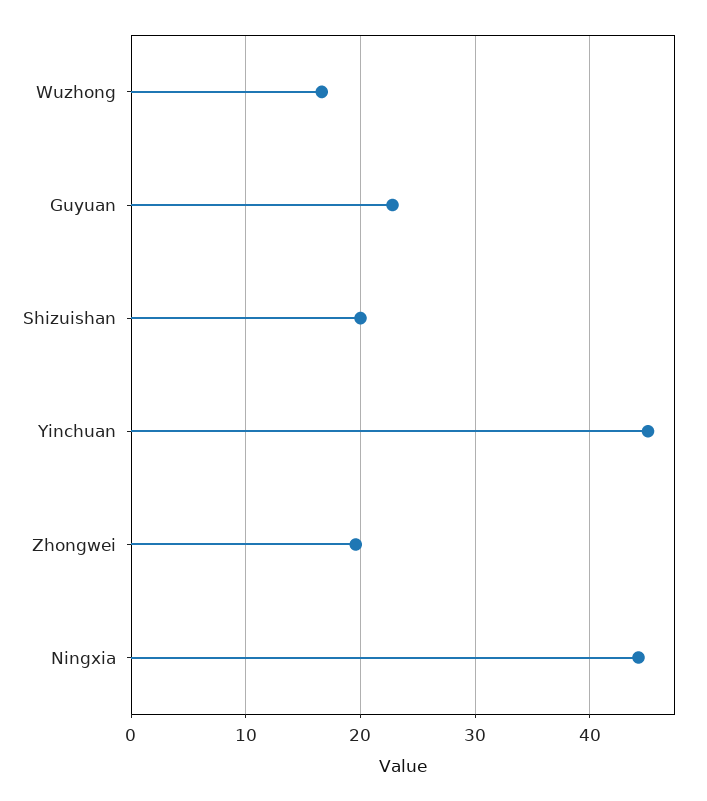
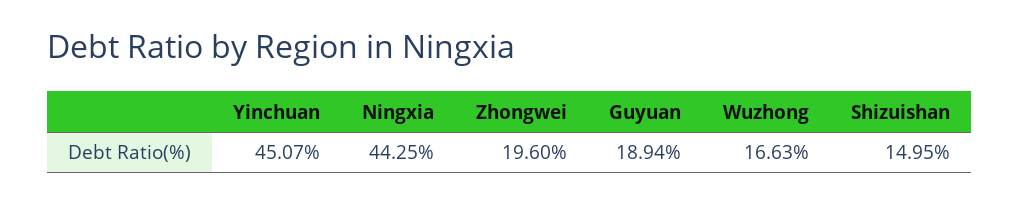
  {
    "Wuzhong": 16.63,
-   "Guyuan": 23,
+   "Guyuan": 18.94,
-   "Shizuishan": 20,
+   "Shizuishan": 14.95,
    "Yinchuan": 45.07,
    "Zhongwei": 19.6,
    "Ningxia": 44.25
  }

